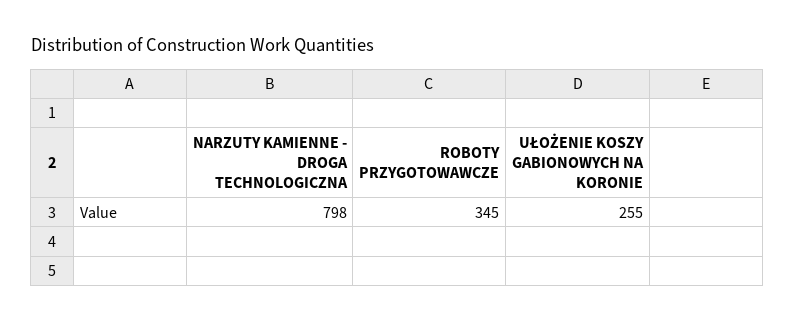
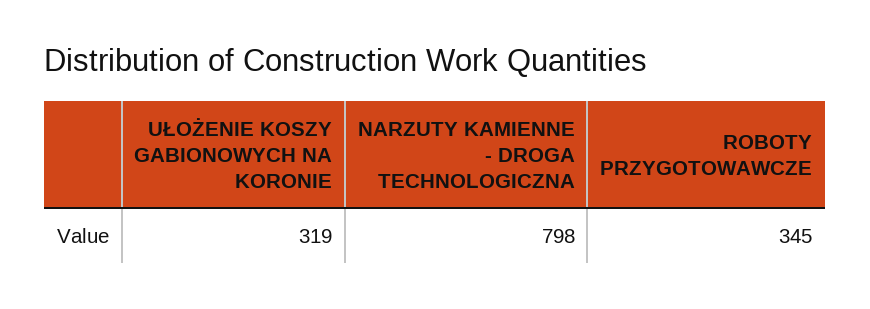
  {
    "NARZUTY KAMIENNE - DROGA TECHNOLOGICZNA": 798,
    "ROBOTY PRZYGOTOWAWCZE": 345,
-   "UŁOŻENIE KOSZY GABIONOWYCH NA KORONIE": 255
+   "UŁOŻENIE KOSZY GABIONOWYCH NA KORONIE": 319
  }

